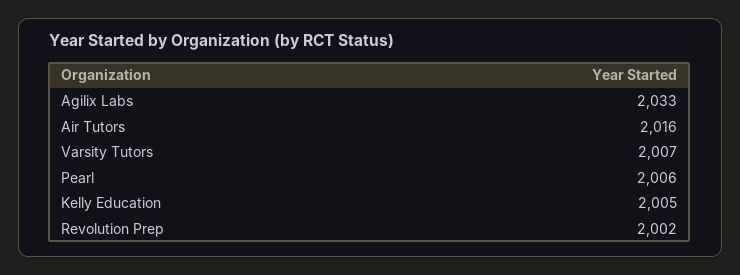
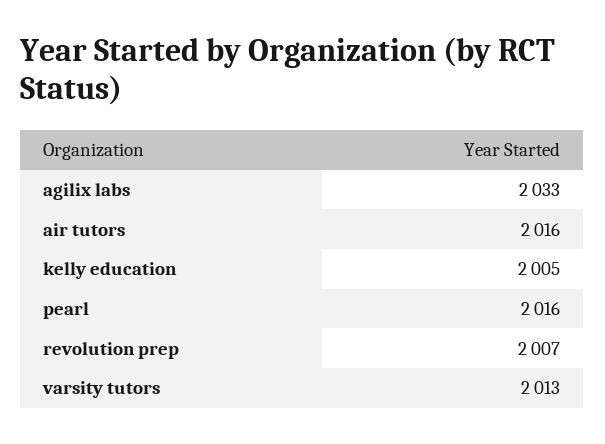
  {
    "Agilix Labs": 2033,
    "Air Tutors": 2016,
-   "Varsity Tutors": 2007,
+   "Varsity Tutors": 2013,
-   "Pearl": 2006,
+   "Pearl": 2016,
    "Kelly Education": 2005,
-   "Revolution Prep": 2002
+   "Revolution Prep": 2007
  }

